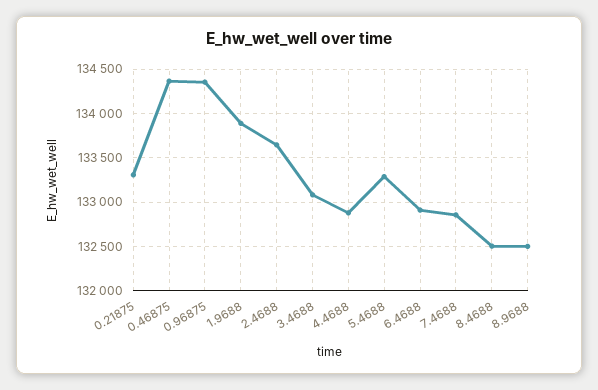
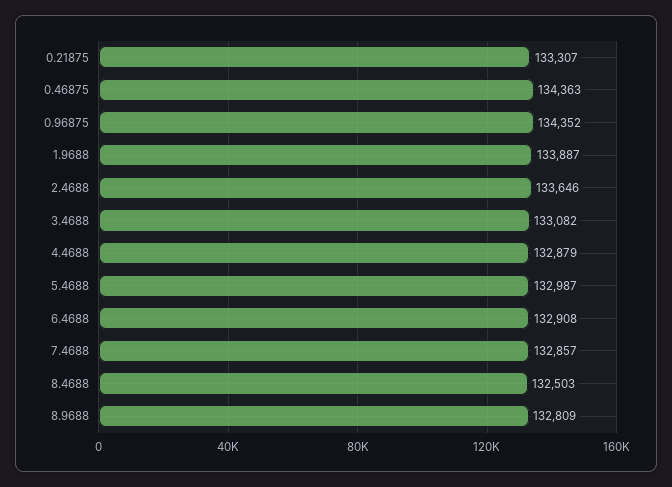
  {
    "0.21875": 133307,
    "0.46875": 134363,
    "0.96875": 134352,
    "1.9688": 133887,
    "2.4688": 133646,
    "3.4688": 133082,
    "4.4688": 132879,
-   "5.4688": 133300,
+   "5.4688": 132987,
    "6.4688": 132908,
    "7.4688": 132857,
    "8.4688": 132503,
-   "8.9688": 132500
+   "8.9688": 132809
  }

